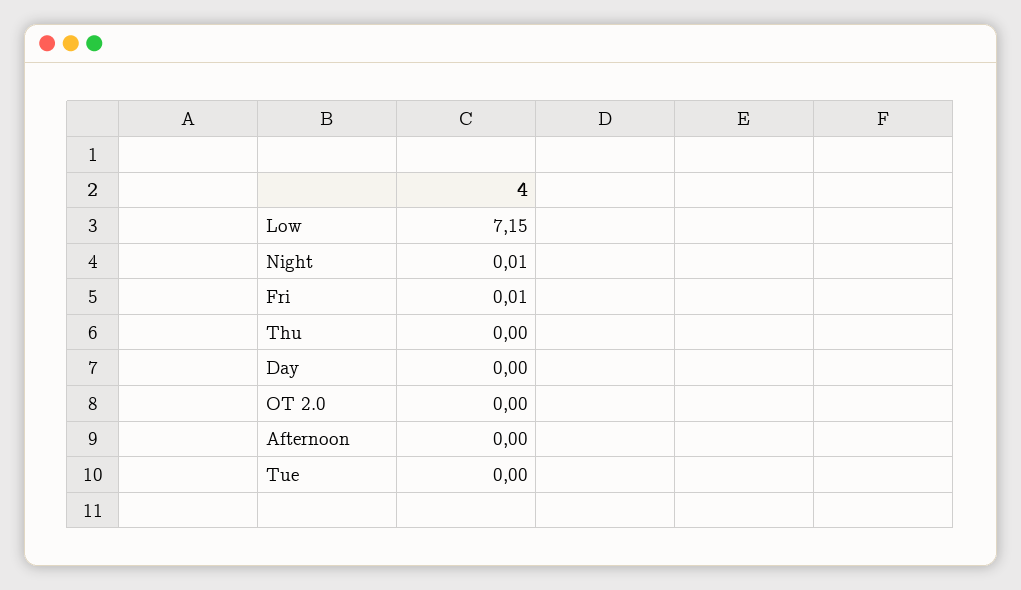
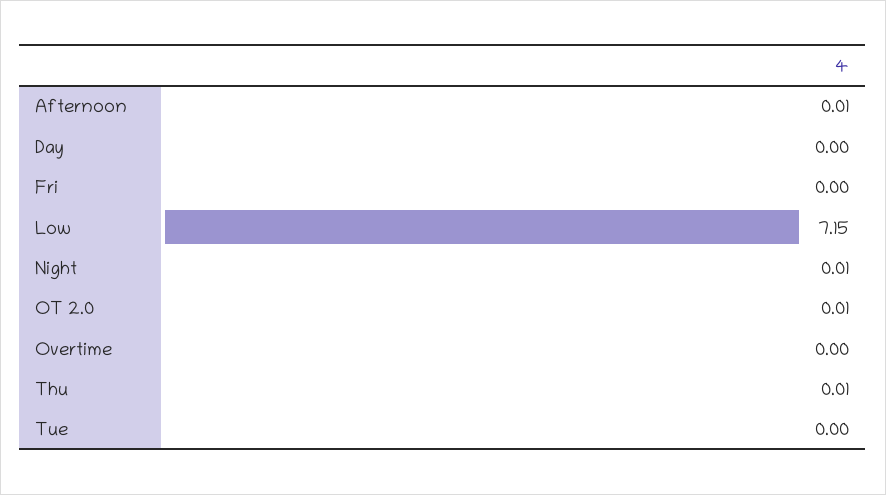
  {
    "Low": 7.15,
    "Night": 0.01,
-   "Fri": 0.01,
+   "Fri": 0,
-   "Thu": 0,
+   "Thu": 0.01,
    "Day": 0,
-   "OT 2.0": 0,
+   "OT 2.0": 0.01,
-   "Afternoon": 0,
+   "Afternoon": 0.01,
-   "Tue": 0
+   "Tue": 0,
+   "Overtime": 0
  }

